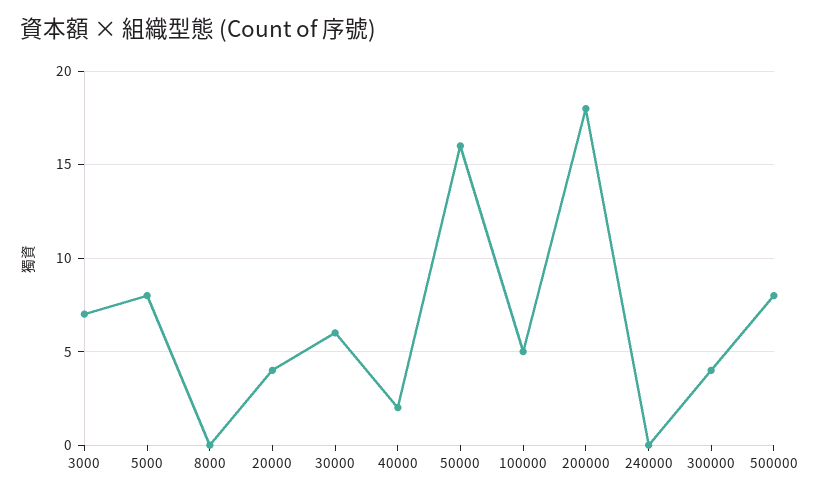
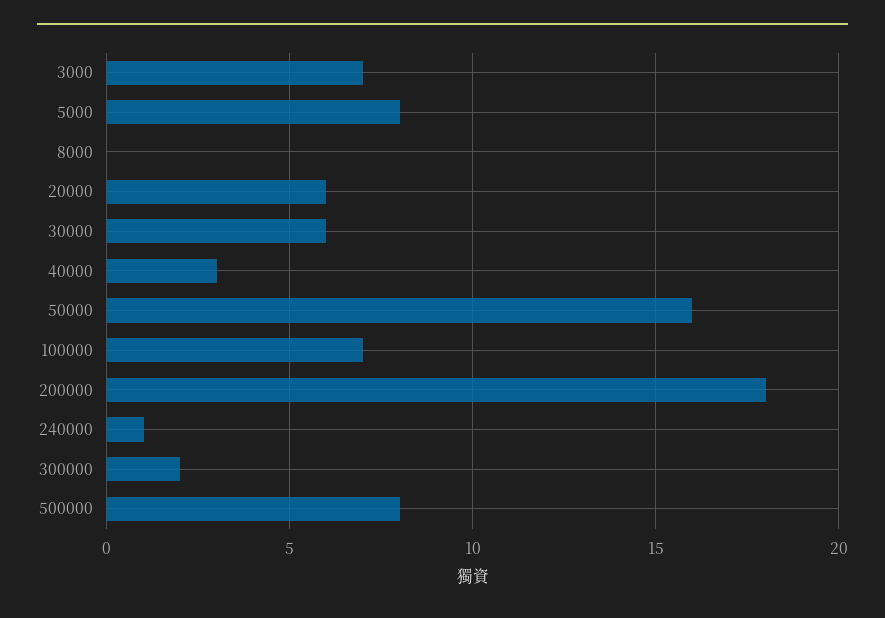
  {
    "3000": 7,
    "5000": 8,
    "8000": 0,
-   "20000": 4,
+   "20000": 6,
    "30000": 6,
-   "40000": 2,
+   "40000": 3,
    "50000": 16,
-   "100000": 5,
+   "100000": 7,
    "200000": 18,
-   "240000": 0,
+   "240000": 1,
-   "300000": 4,
+   "300000": 2,
    "500000": 8
  }

